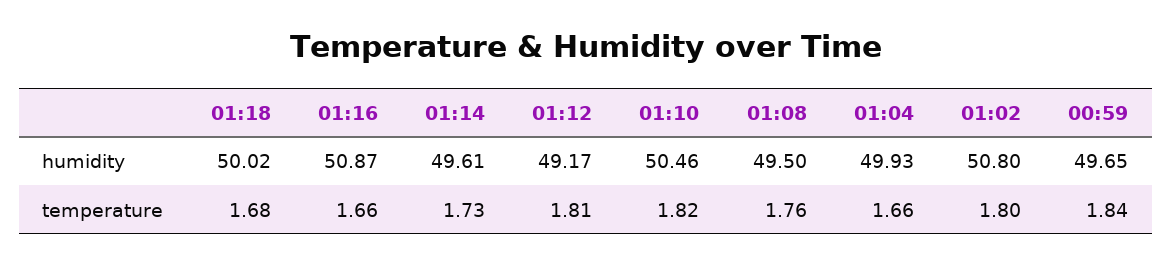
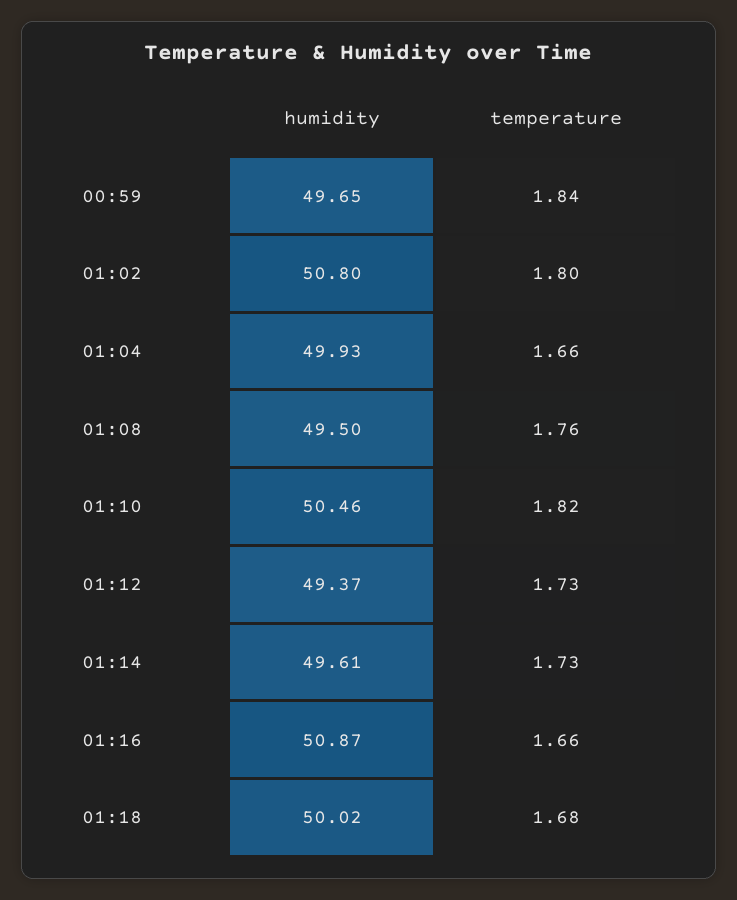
  {
    "01:18": {
      "humidity": 50.02,
      "temperature": 1.68
    },
    "01:16": {
      "humidity": 50.87,
      "temperature": 1.66
    },
    "01:14": {
      "humidity": 49.61,
      "temperature": 1.73
    },
    "01:12": {
-     "humidity": 49.17,
+     "humidity": 49.37,
-     "temperature": 1.81
+     "temperature": 1.73
    },
    "01:10": {
      "humidity": 50.46,
      "temperature": 1.82
    },
    "01:08": {
      "humidity": 49.5,
      "temperature": 1.76
    },
    "01:04": {
      "humidity": 49.93,
      "temperature": 1.66
    },
    "01:02": {
      "humidity": 50.8,
      "temperature": 1.8
    },
    "00:59": {
      "humidity": 49.65,
      "temperature": 1.84
    }
  }

